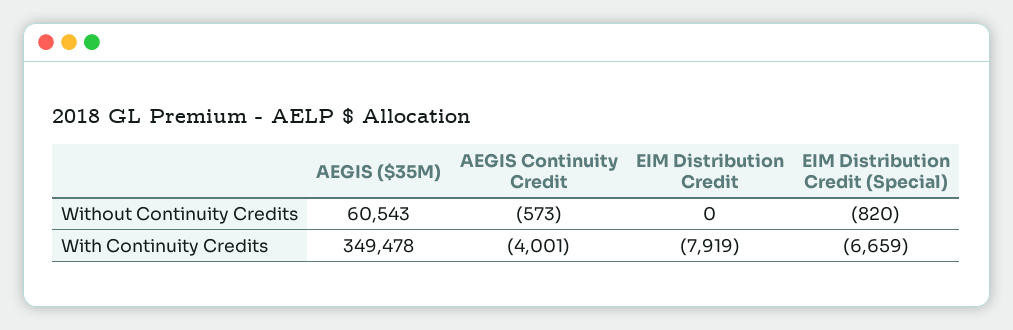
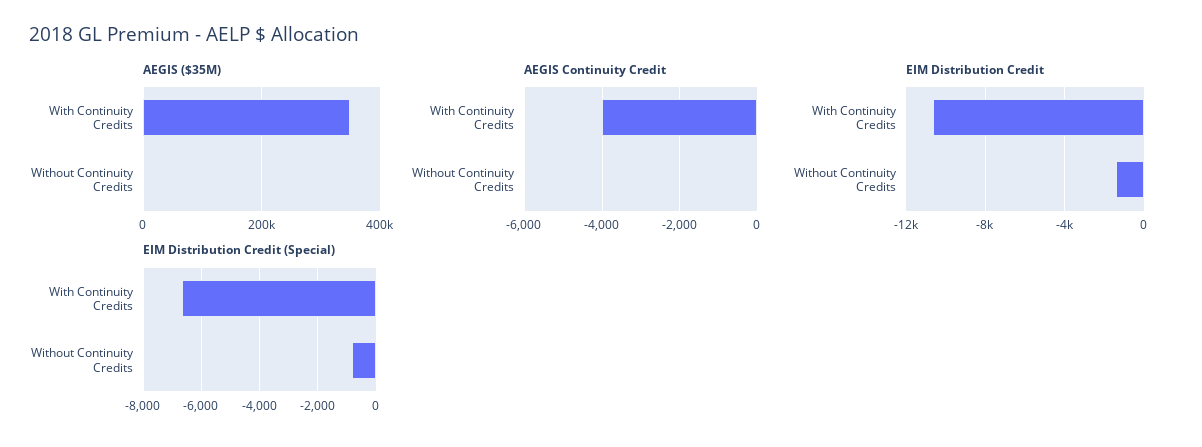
  {
    "AEGIS ($35M)": {
-     "Without Continuity Credits": 60543,
+     "Without Continuity Credits": 0,
      "With Continuity Credits": 349478
    },
    "AEGIS Continuity Credit": {
-     "Without Continuity Credits": -573,
+     "Without Continuity Credits": 0,
      "With Continuity Credits": -4001
    },
    "EIM Distribution Credit": {
-     "Without Continuity Credits": 0,
+     "Without Continuity Credits": -1500,
-     "With Continuity Credits": -7919
+     "With Continuity Credits": -10500
    },
    "EIM Distribution Credit (Special)": {
      "Without Continuity Credits": -820,
      "With Continuity Credits": -6659
    }
  }

